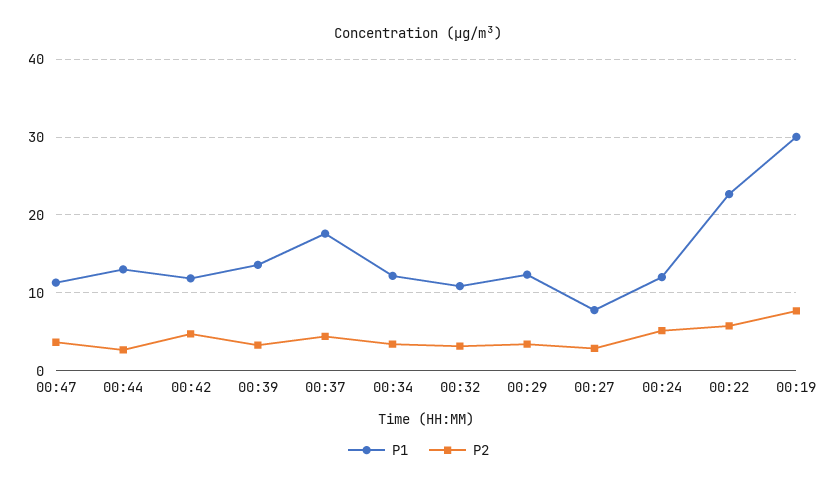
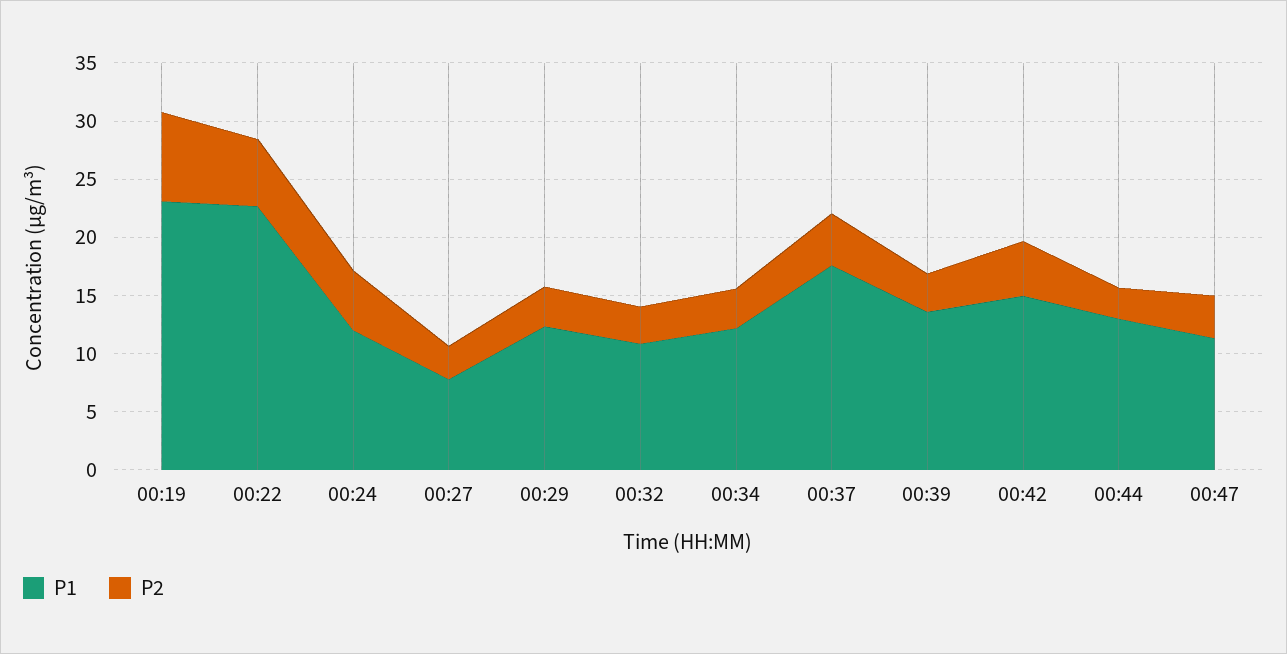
  {
    "P1": {
      "00:47": 11,
      "00:44": 13,
-     "00:42": 12,
+     "00:42": 15,
      "00:39": 14,
      "00:37": 18,
      "00:34": 12,
      "00:32": 11,
      "00:29": 12,
      "00:27": 8,
      "00:24": 12,
      "00:22": 23,
-     "00:19": 30
+     "00:19": 23
    },
    "P2": {
      "00:47": 4,
      "00:44": 3,
      "00:42": 5,
      "00:39": 3,
      "00:37": 4,
      "00:34": 3,
      "00:32": 3,
      "00:29": 3,
      "00:27": 3,
      "00:24": 5,
      "00:22": 6,
      "00:19": 8
    }
  }

